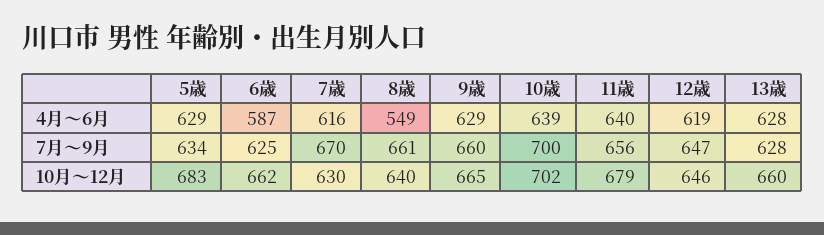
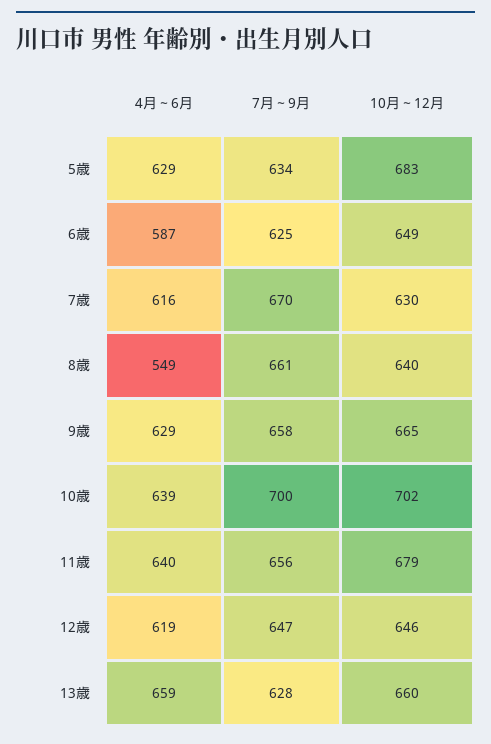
  {
    "5歳": {
      "4月～6月": 629,
      "7月～9月": 634,
      "10月～12月": 683
    },
    "6歳": {
      "4月～6月": 587,
      "7月～9月": 625,
-     "10月～12月": 662
+     "10月～12月": 649
    },
    "7歳": {
      "4月～6月": 616,
      "7月～9月": 670,
      "10月～12月": 630
    },
    "8歳": {
      "4月～6月": 549,
      "7月～9月": 661,
      "10月～12月": 640
    },
    "9歳": {
      "4月～6月": 629,
-     "7月～9月": 660,
+     "7月～9月": 658,
      "10月～12月": 665
    },
    "10歳": {
      "4月～6月": 639,
      "7月～9月": 700,
      "10月～12月": 702
    },
    "11歳": {
      "4月～6月": 640,
      "7月～9月": 656,
      "10月～12月": 679
    },
    "12歳": {
      "4月～6月": 619,
      "7月～9月": 647,
      "10月～12月": 646
    },
    "13歳": {
-     "4月～6月": 628,
+     "4月～6月": 659,
      "7月～9月": 628,
      "10月～12月": 660
    }
  }

